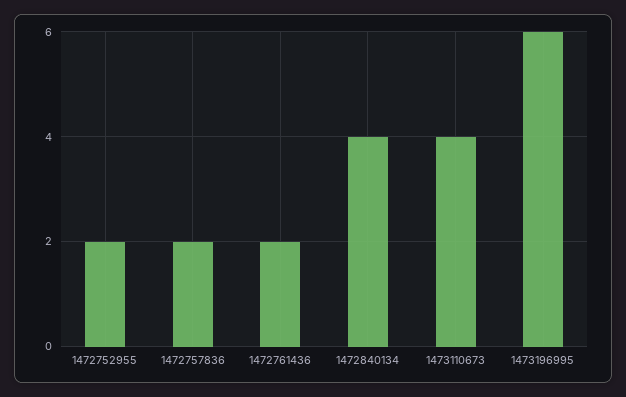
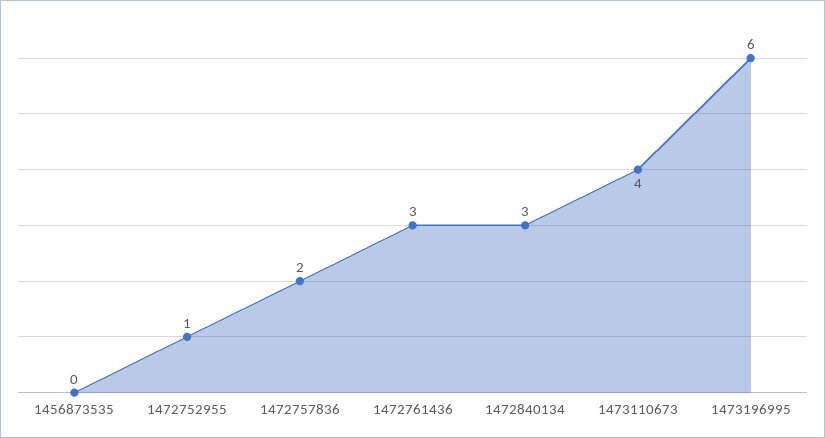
  {
-   "1472752955": 2,
+   "1472752955": 1,
    "1472757836": 2,
-   "1472761436": 2,
+   "1472761436": 3,
-   "1472840134": 4,
+   "1472840134": 3,
    "1473110673": 4,
-   "1473196995": 6
+   "1473196995": 6,
+   "1456873535": 0
  }

